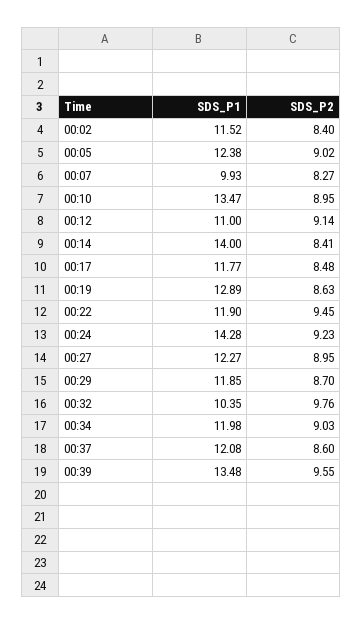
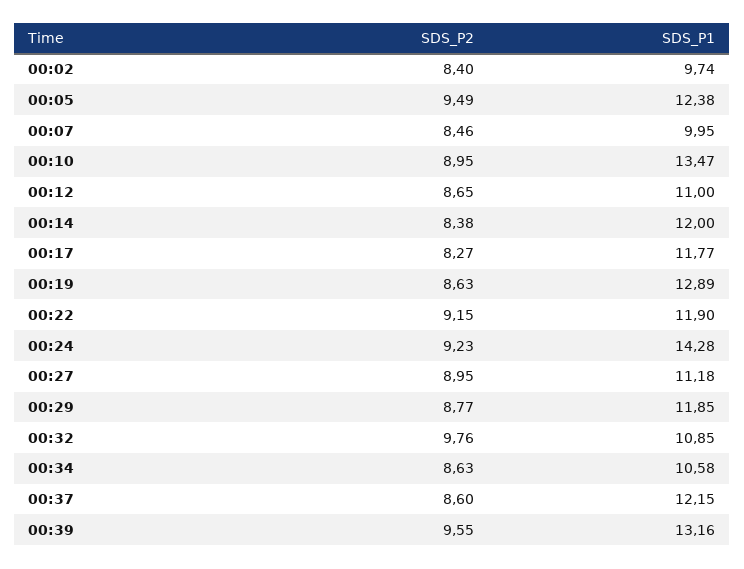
  {
    "SDS_P1": {
-     "00:02": 11.52,
+     "00:02": 9.74,
      "00:05": 12.38,
-     "00:07": 9.93,
+     "00:07": 9.95,
      "00:10": 13.47,
      "00:12": 11,
-     "00:14": 14,
+     "00:14": 12,
      "00:17": 11.77,
      "00:19": 12.89,
      "00:22": 11.9,
      "00:24": 14.28,
-     "00:27": 12.27,
+     "00:27": 11.18,
      "00:29": 11.85,
-     "00:32": 10.35,
+     "00:32": 10.85,
-     "00:34": 11.98,
+     "00:34": 10.58,
-     "00:37": 12.08,
+     "00:37": 12.15,
-     "00:39": 13.48
+     "00:39": 13.16
    },
    "SDS_P2": {
      "00:02": 8.4,
-     "00:05": 9.02,
+     "00:05": 9.49,
-     "00:07": 8.27,
+     "00:07": 8.46,
      "00:10": 8.95,
-     "00:12": 9.14,
+     "00:12": 8.65,
-     "00:14": 8.41,
+     "00:14": 8.38,
-     "00:17": 8.48,
+     "00:17": 8.27,
      "00:19": 8.63,
-     "00:22": 9.45,
+     "00:22": 9.15,
      "00:24": 9.23,
      "00:27": 8.95,
-     "00:29": 8.7,
+     "00:29": 8.77,
      "00:32": 9.76,
-     "00:34": 9.03,
+     "00:34": 8.63,
      "00:37": 8.6,
      "00:39": 9.55
    }
  }

